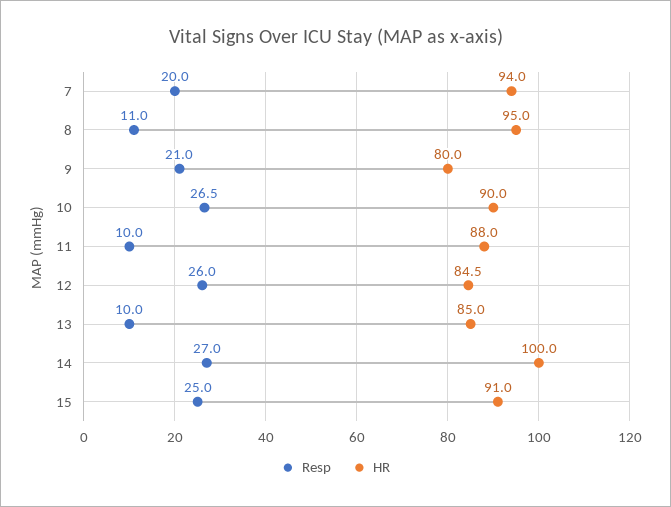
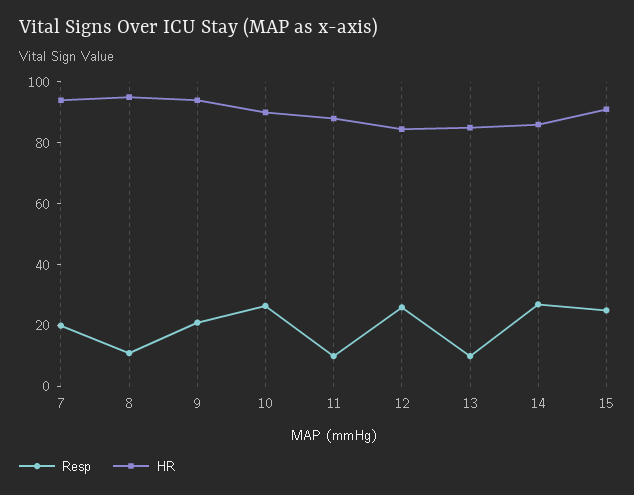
  {
    "Resp": {
      "7": 20,
      "8": 11,
      "9": 21,
      "10": 26.5,
      "11": 10,
      "12": 26,
      "13": 10,
      "14": 27,
      "15": 25
    },
    "HR": {
      "7": 94,
      "8": 95,
-     "9": 80,
+     "9": 95,
      "10": 90,
      "11": 88,
      "12": 84.5,
      "13": 85,
-     "14": 100,
+     "14": 85,
      "15": 91
    }
  }

